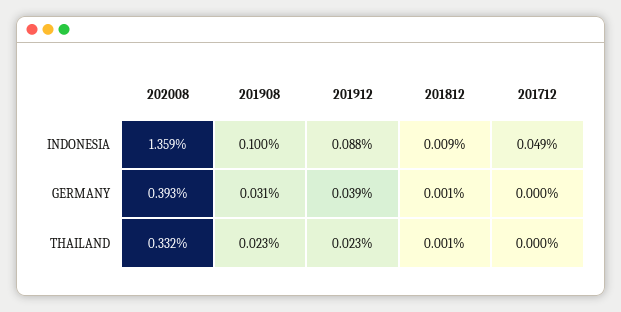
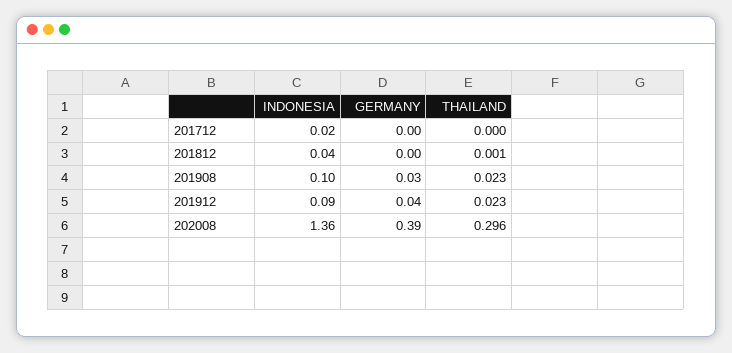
  {
    "202008": {
      "INDONESIA": 1.359,
      "GERMANY": 0.393,
-     "THAILAND": 0.332
+     "THAILAND": 0.296
    },
    "201908": {
      "INDONESIA": 0.1,
      "GERMANY": 0.031,
      "THAILAND": 0.023
    },
    "201912": {
      "INDONESIA": 0.088,
      "GERMANY": 0.039,
      "THAILAND": 0.023
    },
    "201812": {
-     "INDONESIA": 0.009,
+     "INDONESIA": 0.04,
      "GERMANY": 0.001,
      "THAILAND": 0.001
    },
    "201712": {
-     "INDONESIA": 0.049,
+     "INDONESIA": 0.02,
      "GERMANY": 0,
      "THAILAND": 0
    }
  }

